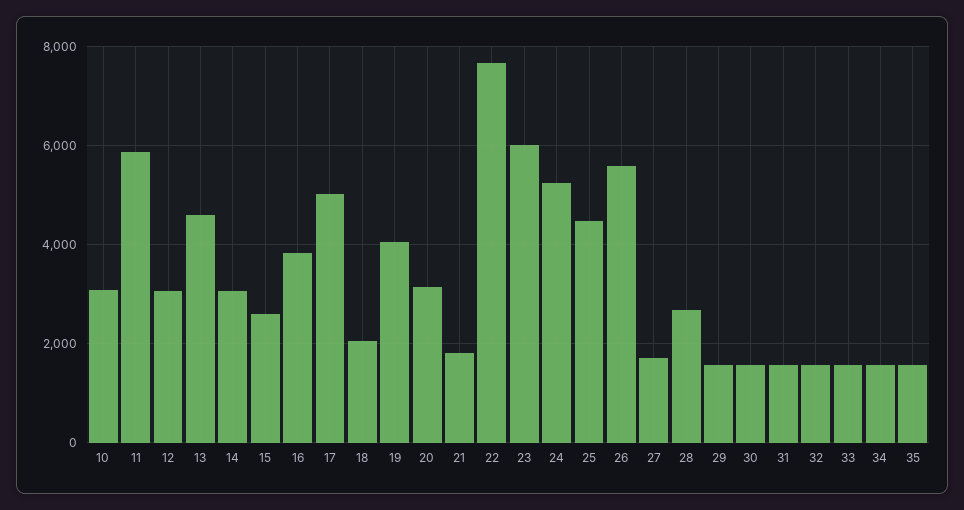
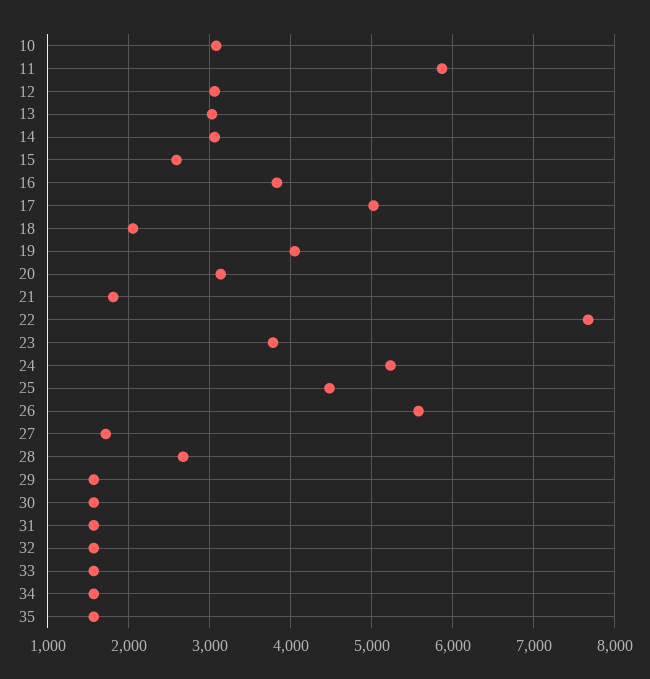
  {
    "10": 3100,
    "11": 5900,
    "12": 3100,
-   "13": 4600,
+   "13": 3000,
    "14": 3100,
    "15": 2600,
    "16": 3800,
    "17": 5000,
    "18": 2100,
    "19": 4100,
    "20": 3100,
    "21": 1800,
    "22": 7700,
-   "23": 6000,
+   "23": 3800,
    "24": 5200,
    "25": 4500,
    "26": 5600,
    "27": 1700,
    "28": 2700,
    "29": 1600,
    "30": 1600,
    "31": 1600,
    "32": 1600,
    "33": 1600,
    "34": 1600,
    "35": 1600
  }

